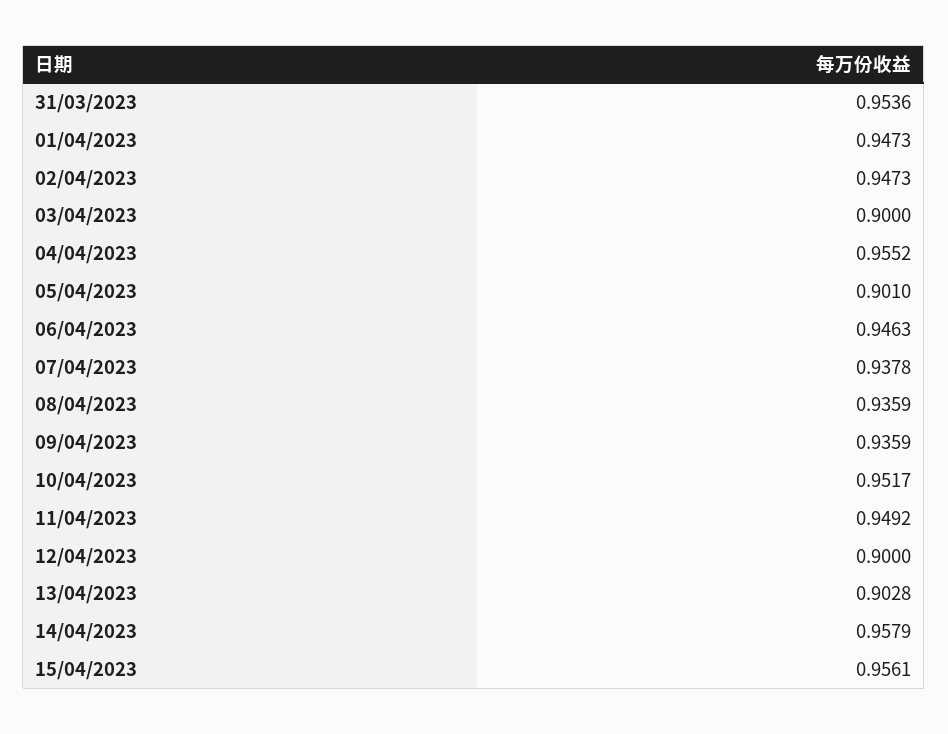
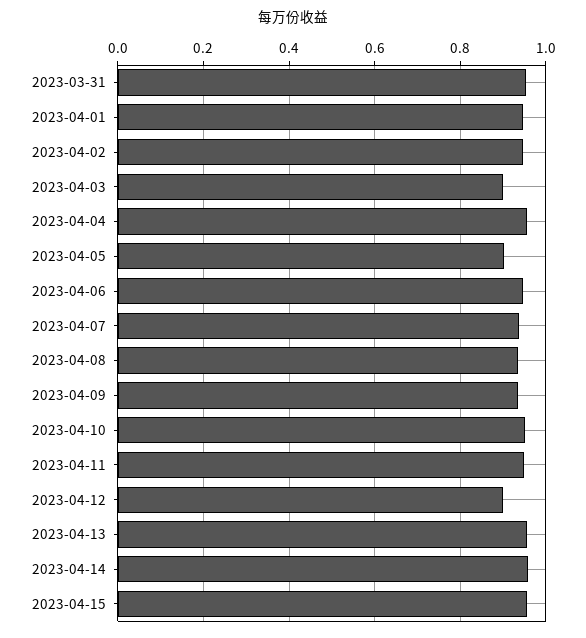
  {
    "31/03/2023": 0.9536,
    "01/04/2023": 0.9473,
    "02/04/2023": 0.9473,
    "03/04/2023": 0.9,
    "04/04/2023": 0.9552,
    "05/04/2023": 0.901,
    "06/04/2023": 0.9463,
    "07/04/2023": 0.9378,
    "08/04/2023": 0.9359,
    "09/04/2023": 0.9359,
    "10/04/2023": 0.9517,
    "11/04/2023": 0.9492,
    "12/04/2023": 0.9,
-   "13/04/2023": 0.9028,
+   "13/04/2023": 0.96,
    "14/04/2023": 0.9579,
    "15/04/2023": 0.9561
  }

